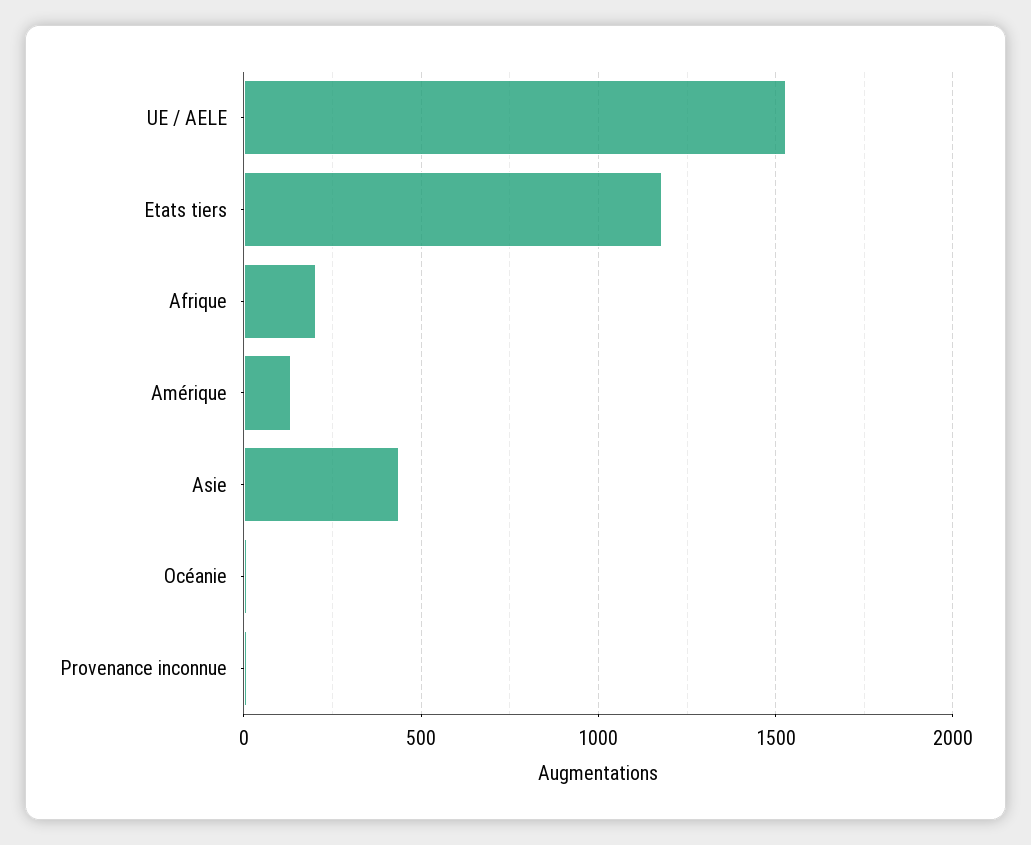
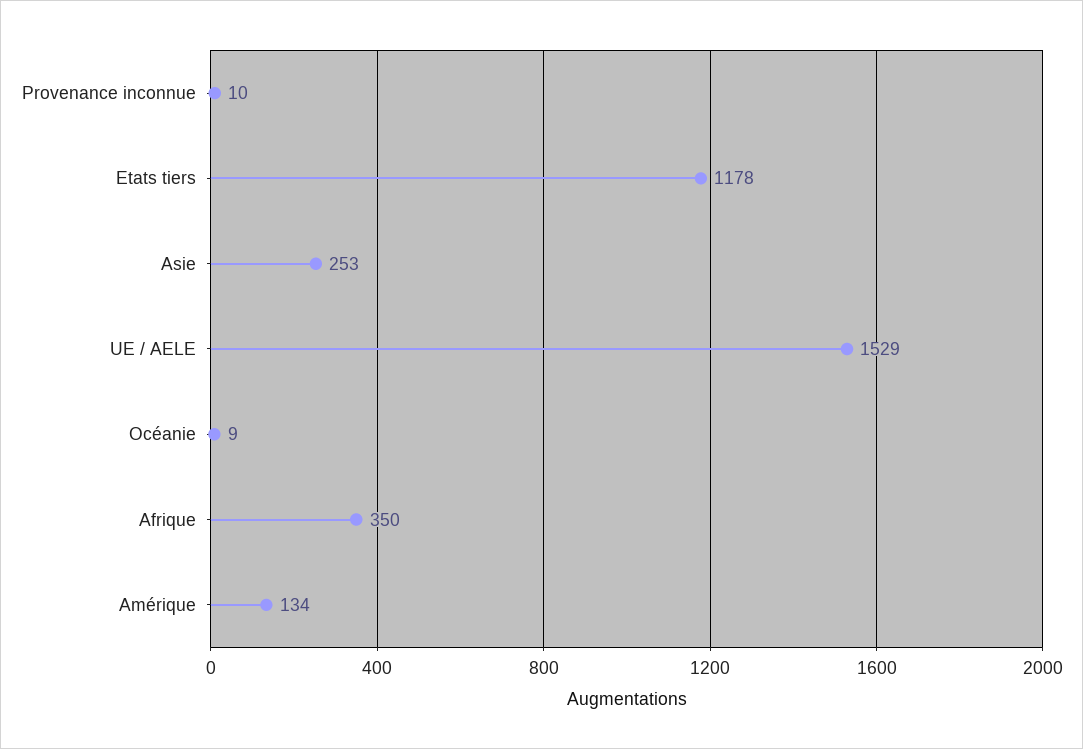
  {
    "UE / AELE": 1529,
    "Etats tiers": 1178,
-   "Afrique": 200,
+   "Afrique": 350,
    "Amérique": 134,
-   "Asie": 450,
+   "Asie": 253,
    "Océanie": 9,
    "Provenance inconnue": 10
  }

